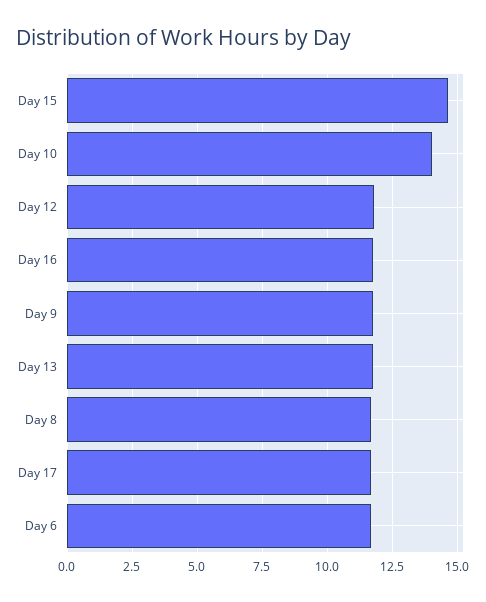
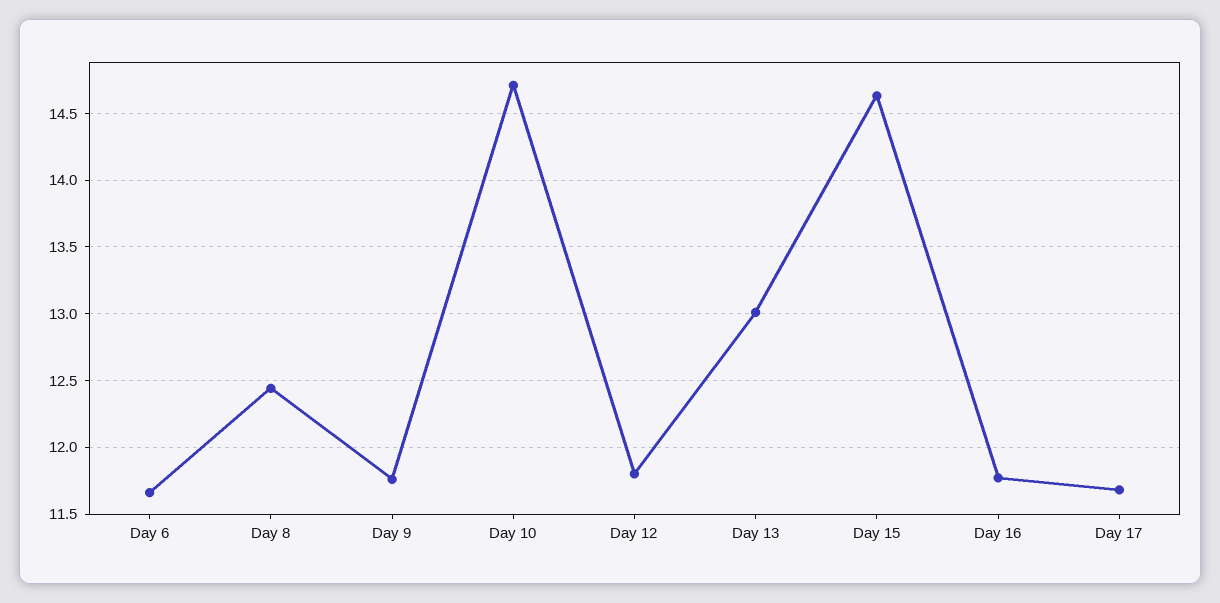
  {
    "Day 15": 14.65,
-   "Day 10": 14,
+   "Day 10": 14.7,
    "Day 12": 11.8,
    "Day 16": 11.75,
    "Day 9": 11.75,
-   "Day 13": 11.75,
+   "Day 13": 13,
-   "Day 8": 11.75,
+   "Day 8": 12.45,
    "Day 17": 11.7,
    "Day 6": 11.65
  }

